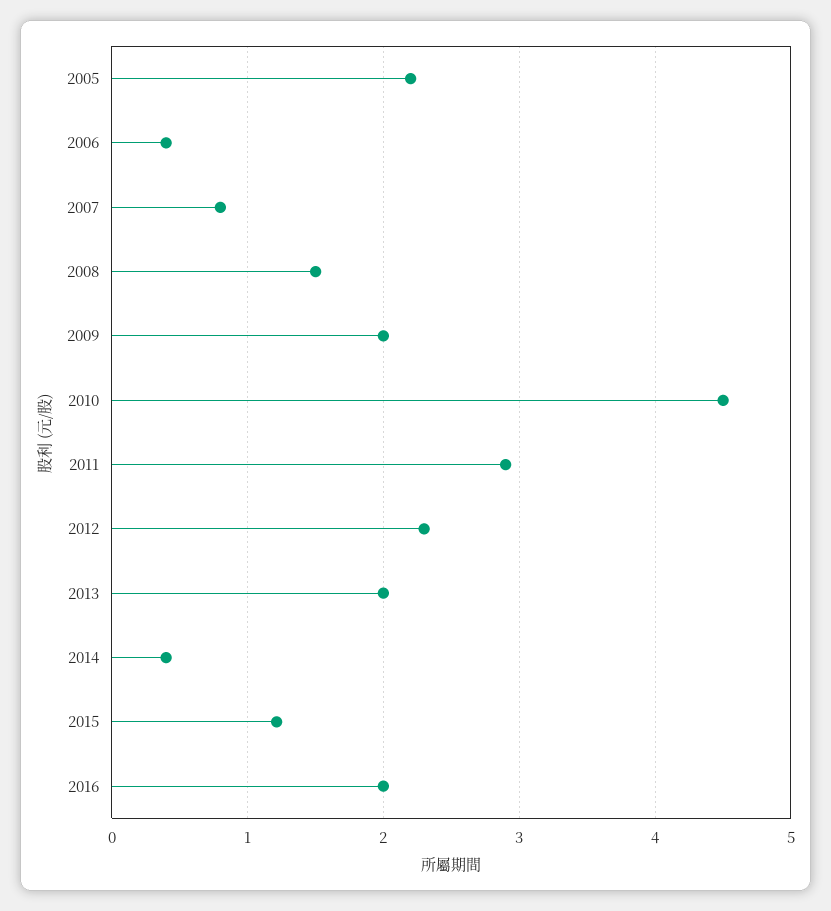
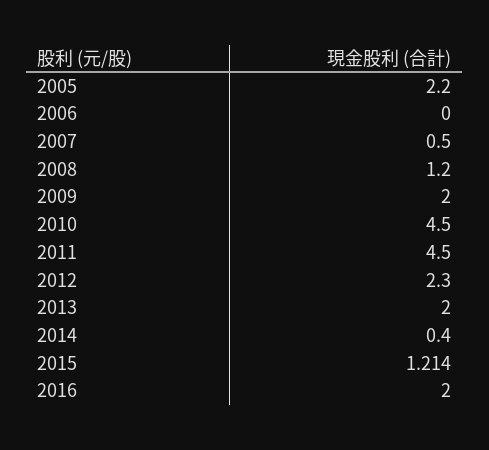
  {
    "2005": 2.2,
-   "2006": 0.4,
+   "2006": 0,
-   "2007": 0.8,
+   "2007": 0.5,
-   "2008": 1.5,
+   "2008": 1.2,
    "2009": 2,
    "2010": 4.5,
-   "2011": 2.9,
+   "2011": 4.5,
    "2012": 2.3,
    "2013": 2,
    "2014": 0.4,
    "2015": 1.214,
    "2016": 2
  }

